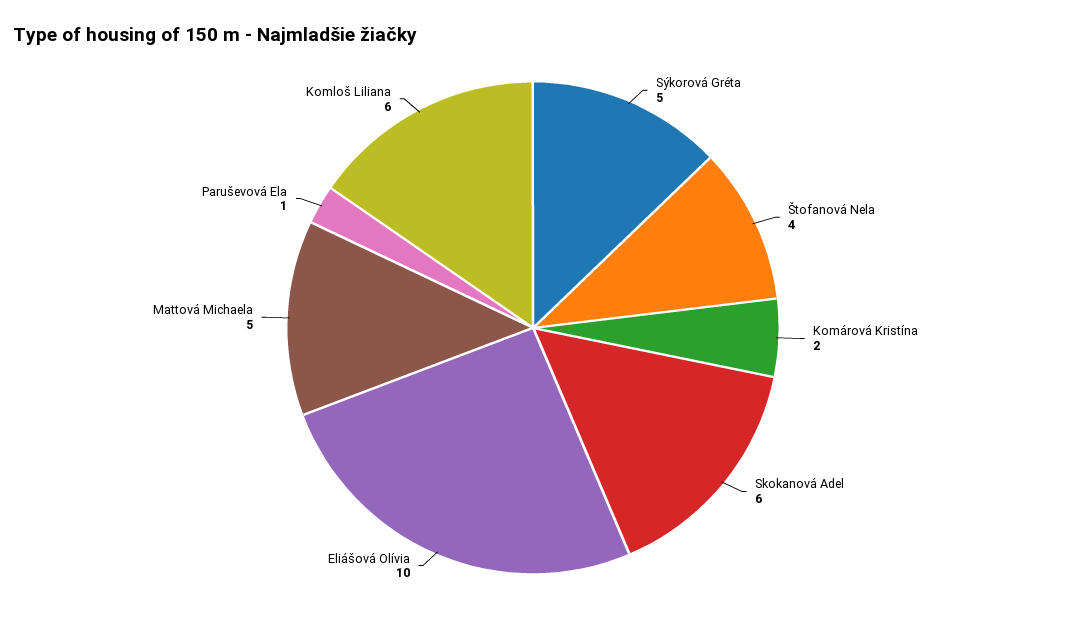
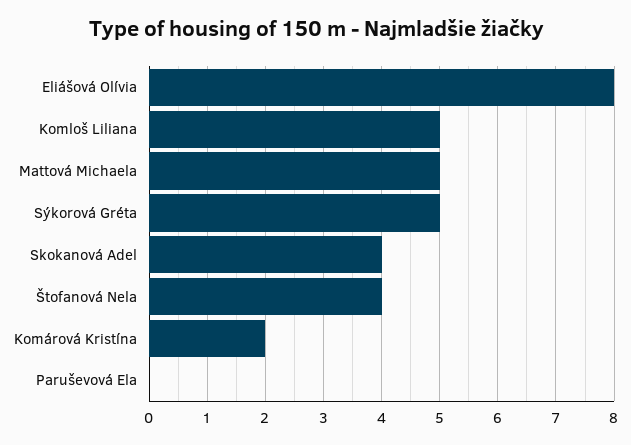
  {
    "Sýkorová Gréta": 5,
    "Štofanová Nela": 4,
    "Komárová Kristína": 2,
-   "Skokanová Adel": 6,
+   "Skokanová Adel": 4,
-   "Eliášová Olívia": 10,
+   "Eliášová Olívia": 8,
    "Mattová Michaela": 5,
-   "Paruševová Ela": 1,
+   "Paruševová Ela": 0,
-   "Komloš Liliana": 6
+   "Komloš Liliana": 5
  }

